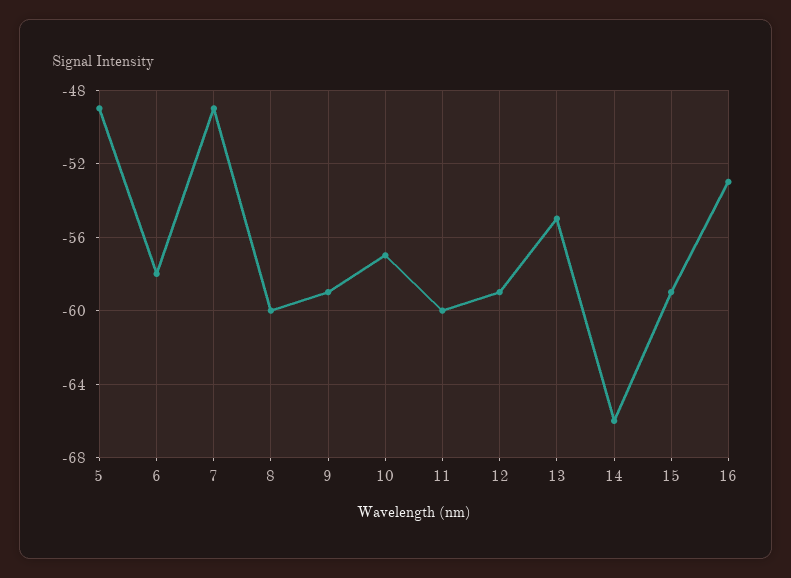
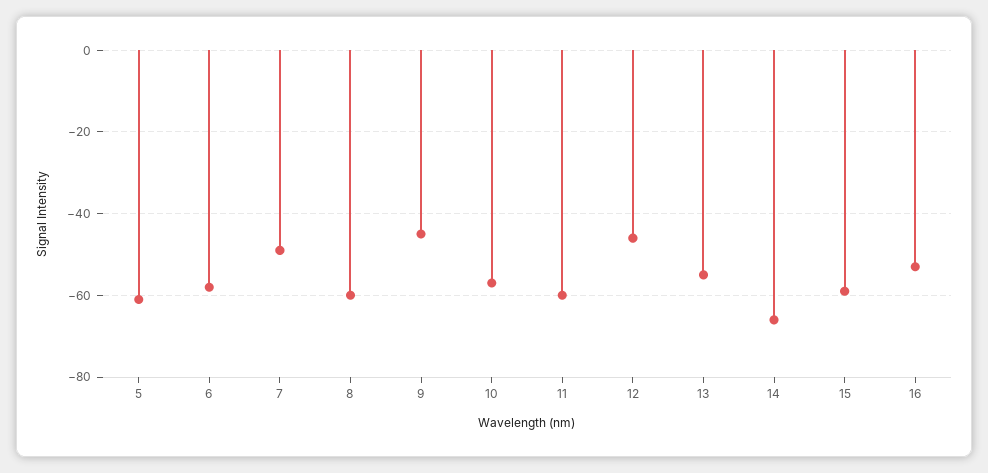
  {
-   "5": -49,
+   "5": -60,
    "6": -58,
    "7": -49,
    "8": -60,
-   "9": -59,
+   "9": -45,
    "10": -57,
    "11": -60,
-   "12": -59,
+   "12": -45,
    "13": -55,
    "14": -66,
    "15": -59,
    "16": -53
  }

